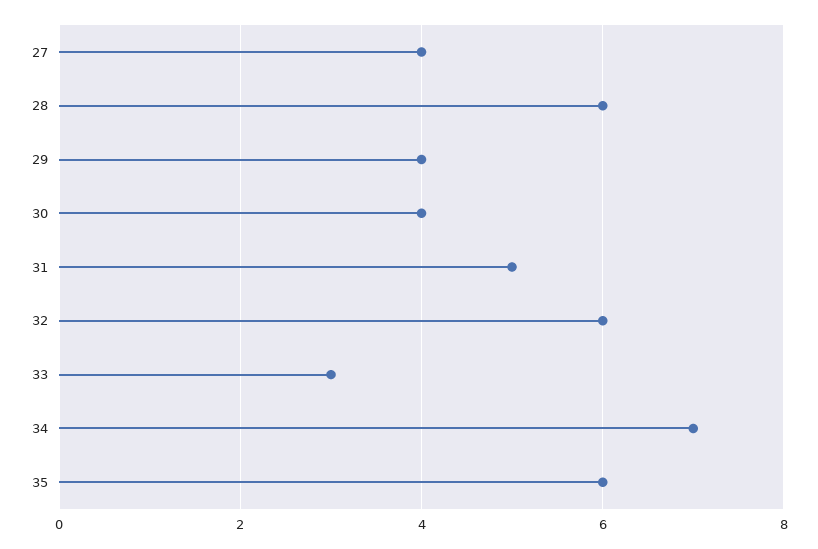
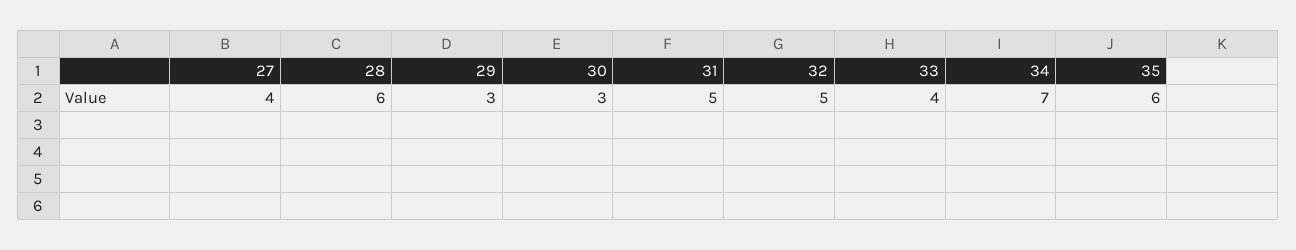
  {
    "27": 4,
    "28": 6,
-   "29": 4,
+   "29": 3,
-   "30": 4,
+   "30": 3,
    "31": 5,
-   "32": 6,
+   "32": 5,
-   "33": 3,
+   "33": 4,
    "34": 7,
    "35": 6
  }

